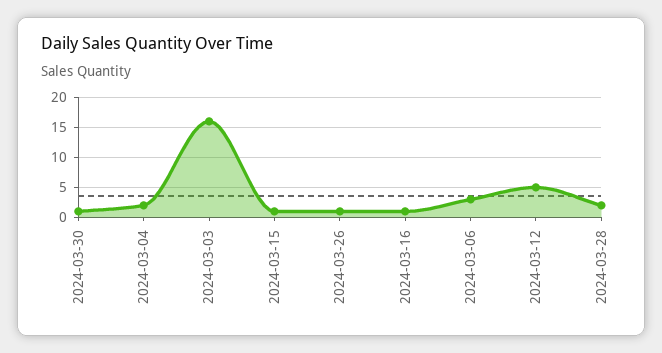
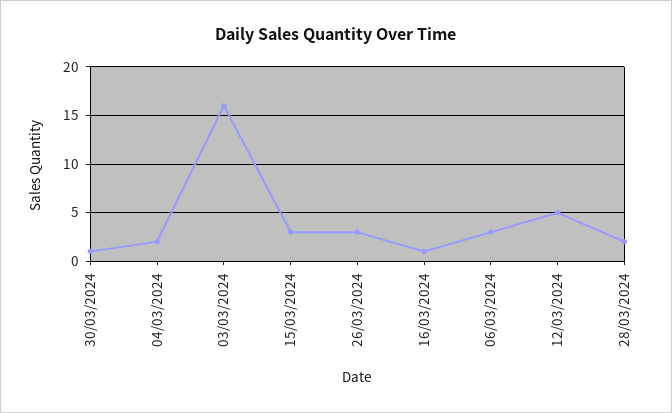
  {
    "2024-03-30": 1,
    "2024-03-04": 2,
    "2024-03-03": 16,
-   "2024-03-15": 1,
+   "2024-03-15": 3,
-   "2024-03-26": 1,
+   "2024-03-26": 3,
    "2024-03-16": 1,
    "2024-03-06": 3,
    "2024-03-12": 5,
    "2024-03-28": 2
  }

